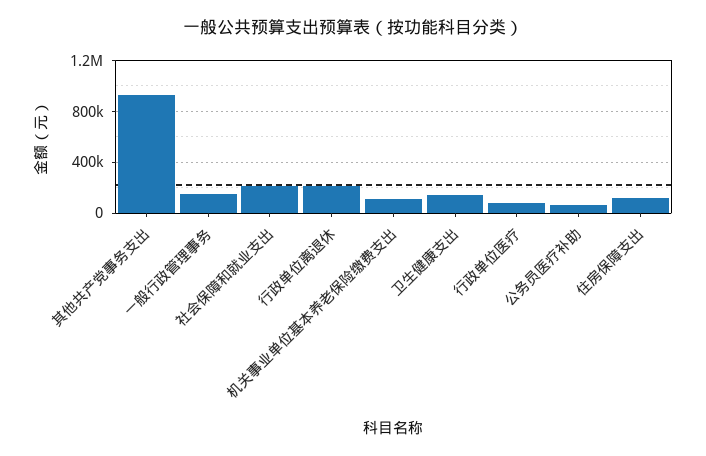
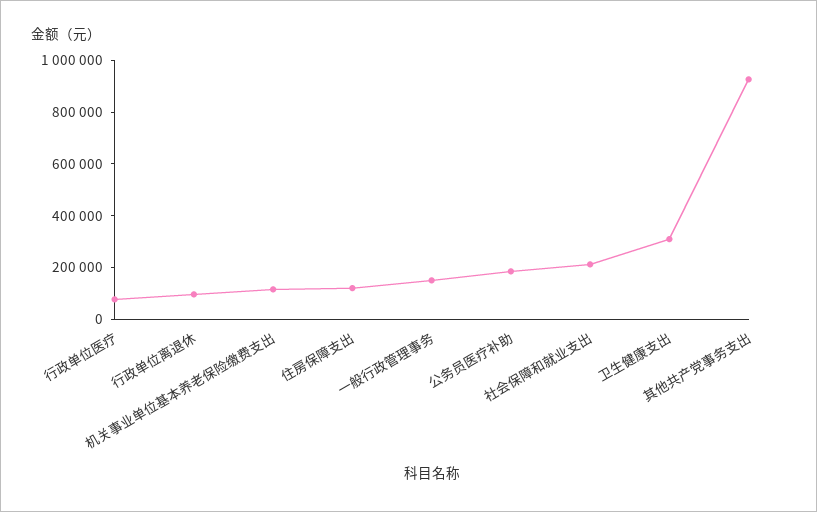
  {
    "其他共产党事务支出": 950000,
    "一般行政管理事务": 150000,
    "社会保障和就业支出": 200000,
-   "行政单位离退休": 200000,
+   "行政单位离退休": 100000,
    "机关事业单位基本养老保险缴费支出": 100000,
-   "卫生健康支出": 150000,
+   "卫生健康支出": 300000,
    "行政单位医疗": 100000,
-   "公务员医疗补助": 50000,
+   "公务员医疗补助": 200000,
    "住房保障支出": 100000
  }

